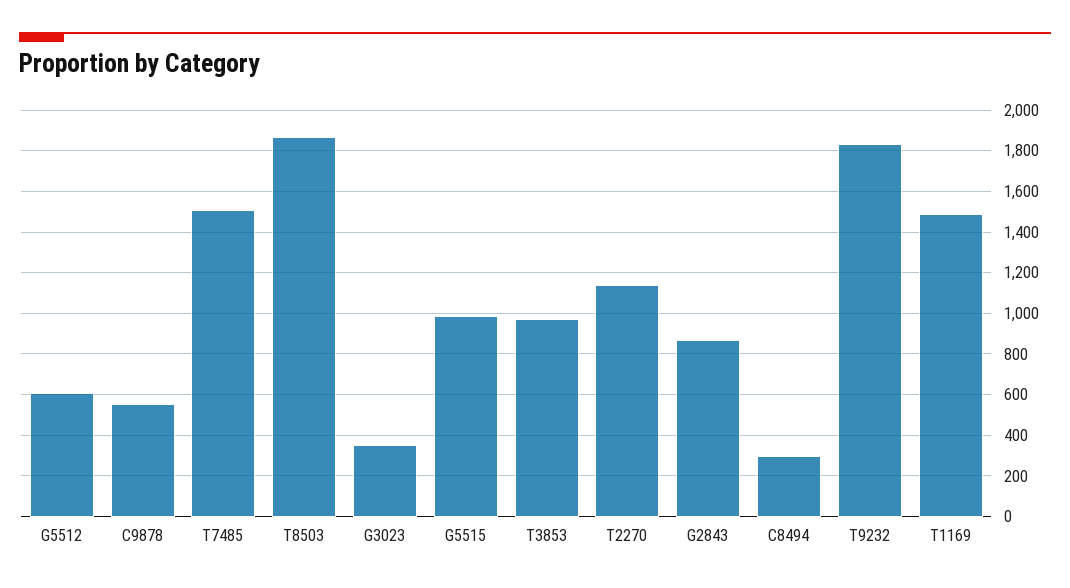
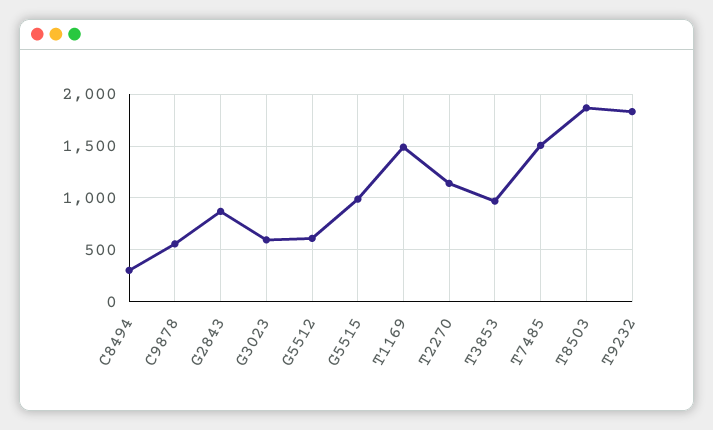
  {
    "G5512": 600,
    "C9878": 550,
    "T7485": 1500,
    "T8503": 1850,
-   "G3023": 350,
+   "G3023": 600,
    "G5515": 1000,
    "T3853": 950,
    "T2270": 1150,
    "G2843": 850,
    "C8494": 300,
    "T9232": 1850,
    "T1169": 1500
  }

